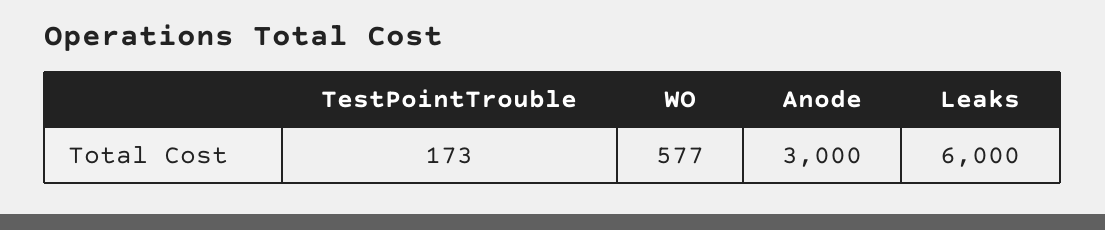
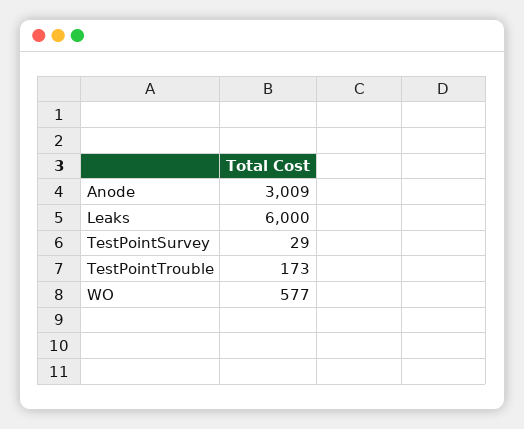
  {
    "TestPointTrouble": 173,
    "WO": 577,
-   "Anode": 3000,
+   "Anode": 3009,
-   "Leaks": 6000
+   "Leaks": 6000,
+   "TestPointSurvey": 29
  }

